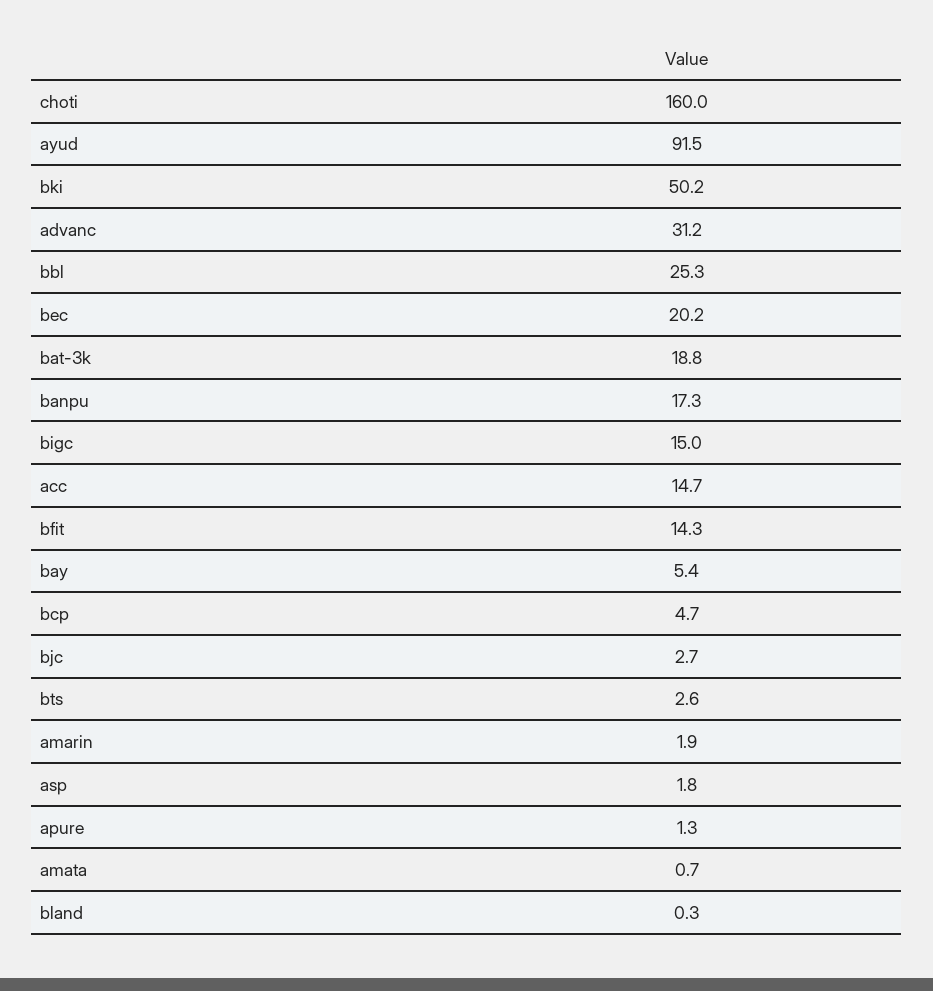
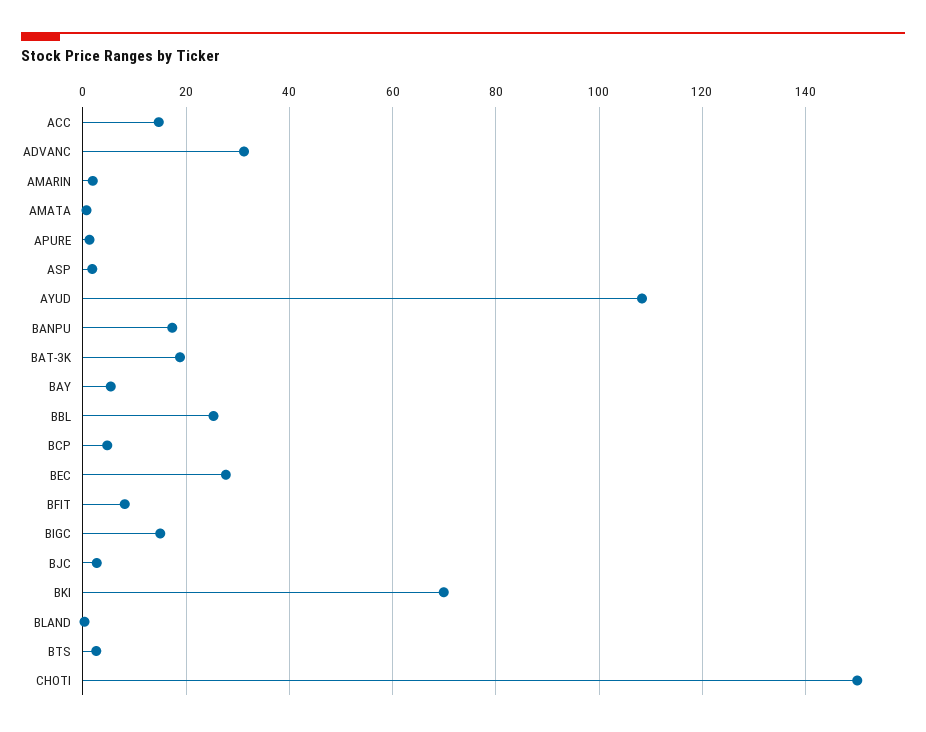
  {
-   "choti": 160,
+   "choti": 150,
-   "ayud": 91.5,
+   "ayud": 108,
-   "bki": 50.2,
+   "bki": 70,
    "advanc": 31.2,
    "bbl": 25.3,
-   "bec": 20.2,
+   "bec": 28,
    "bat-3k": 18.8,
    "banpu": 17.3,
    "bigc": 15,
    "acc": 14.7,
-   "bfit": 14.3,
+   "bfit": 8,
    "bay": 5.4,
    "bcp": 4.7,
    "bjc": 2.7,
    "bts": 2.6,
    "amarin": 1.9,
    "asp": 1.8,
    "apure": 1.3,
    "amata": 0.7,
    "bland": 0.3
  }

